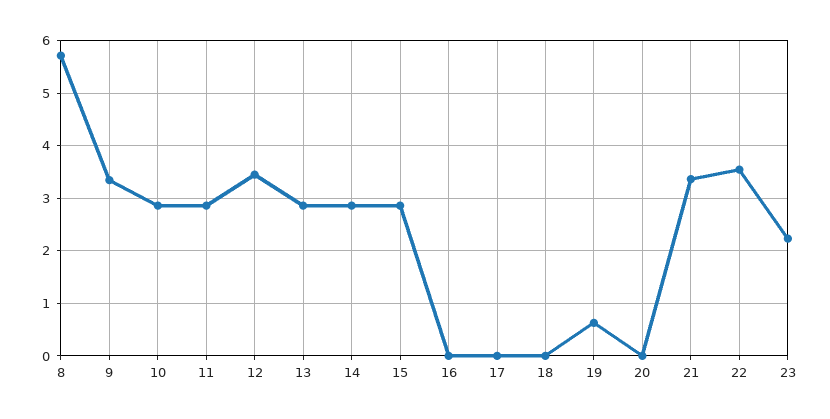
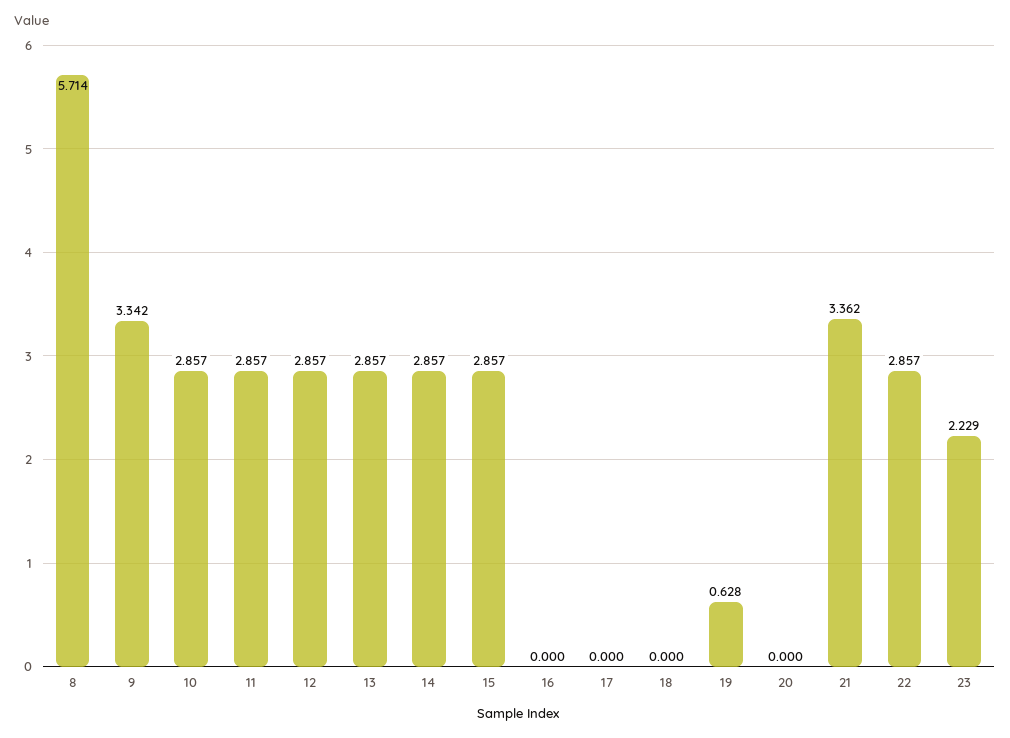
  {
    "8": 5.714,
    "9": 3.342,
    "10": 2.857,
    "11": 2.857,
-   "12": 3.4,
+   "12": 2.857,
    "13": 2.857,
    "14": 2.857,
    "15": 2.857,
    "16": 0,
    "17": 0,
    "18": 0,
    "19": 0.628,
    "20": 0,
    "21": 3.362,
-   "22": 3.6,
+   "22": 2.857,
    "23": 2.229
  }

